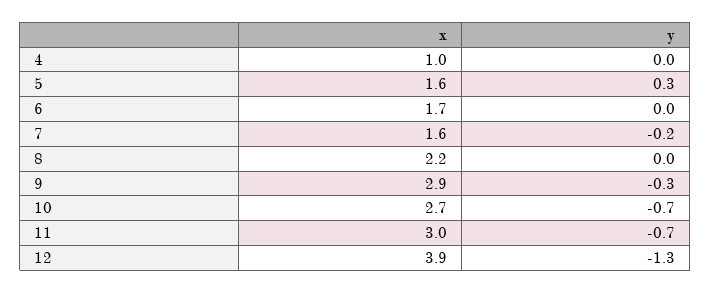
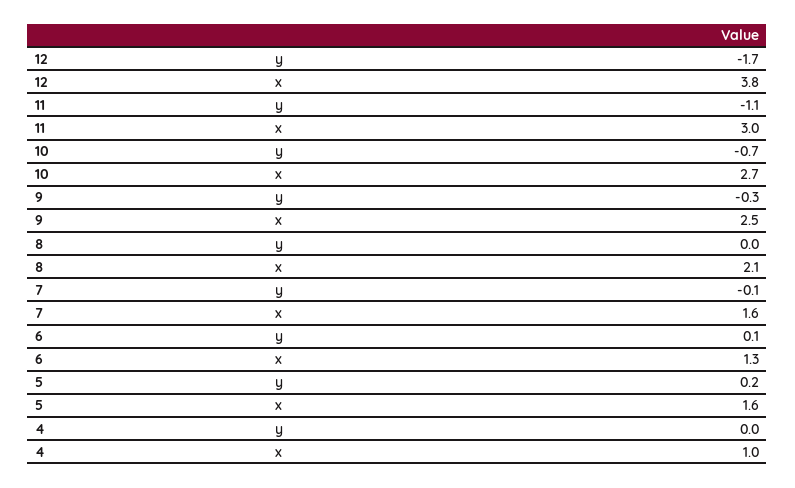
  {
    "x": {
      "4": 1,
      "5": 1.6,
-     "6": 1.7,
+     "6": 1.3,
      "7": 1.6,
-     "8": 2.2,
+     "8": 2.1,
-     "9": 2.9,
+     "9": 2.5,
      "10": 2.7,
      "11": 3,
-     "12": 3.9
+     "12": 3.8
    },
    "y": {
      "4": 0,
-     "5": 0.3,
+     "5": 0.2,
-     "6": 0,
+     "6": 0.1,
-     "7": -0.2,
+     "7": -0.1,
      "8": 0,
      "9": -0.3,
      "10": -0.7,
-     "11": -0.7,
+     "11": -1.1,
-     "12": -1.3
+     "12": -1.7
    }
  }

